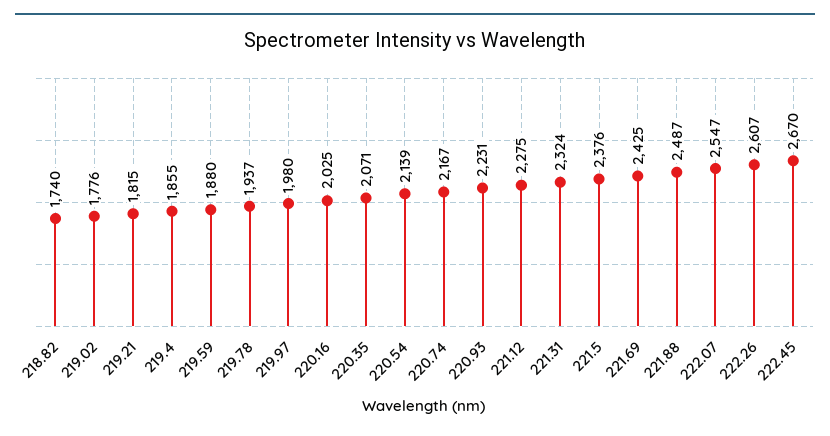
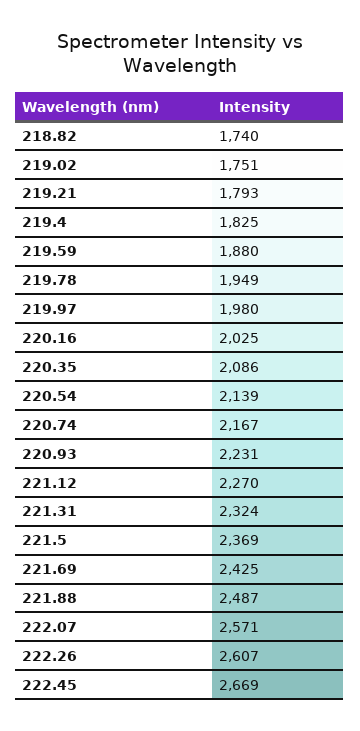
  {
    "218.82": 1740,
-   "219.02": 1776,
+   "219.02": 1751,
-   "219.21": 1815,
+   "219.21": 1793,
-   "219.4": 1855,
+   "219.4": 1825,
    "219.59": 1880,
-   "219.78": 1937,
+   "219.78": 1949,
    "219.97": 1980,
    "220.16": 2025,
-   "220.35": 2071,
+   "220.35": 2086,
    "220.54": 2139,
    "220.74": 2167,
    "220.93": 2231,
-   "221.12": 2275,
+   "221.12": 2270,
    "221.31": 2324,
-   "221.5": 2376,
+   "221.5": 2369,
    "221.69": 2425,
    "221.88": 2487,
-   "222.07": 2547,
+   "222.07": 2571,
    "222.26": 2607,
-   "222.45": 2670
+   "222.45": 2669
  }

